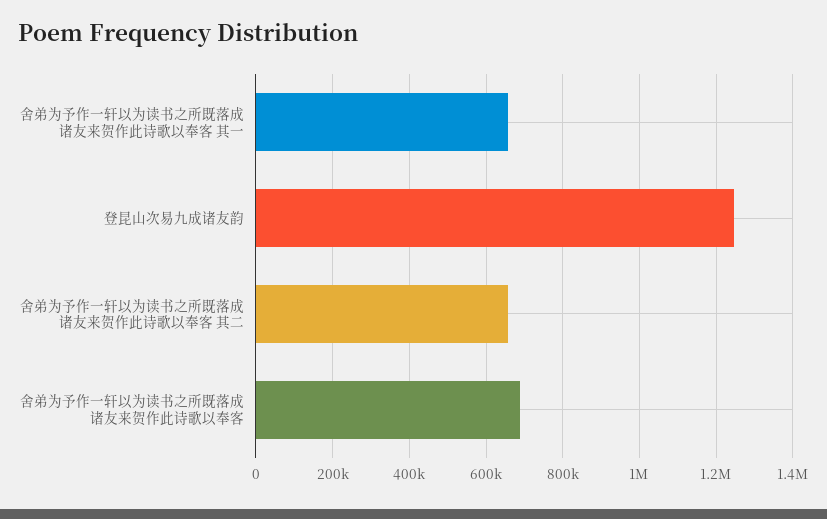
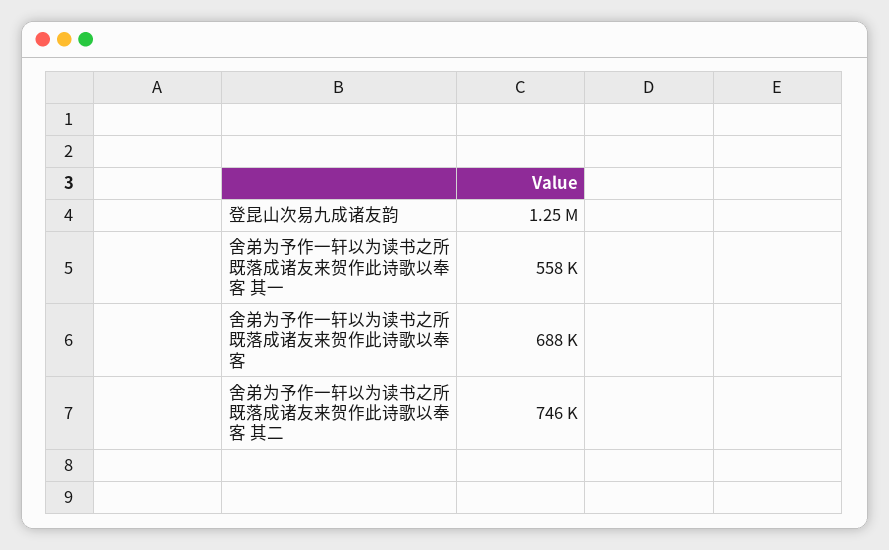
  {
-   "舍弟为予作一轩以为读书之所既落成诸友来贺作此诗歌以奉客 其一": 660000,
+   "舍弟为予作一轩以为读书之所既落成诸友来贺作此诗歌以奉客 其一": 558000,
    "登昆山次易九成诸友韵": 1250000,
-   "舍弟为予作一轩以为读书之所既落成诸友来贺作此诗歌以奉客 其二": 660000,
+   "舍弟为予作一轩以为读书之所既落成诸友来贺作此诗歌以奉客 其二": 746000,
    "舍弟为予作一轩以为读书之所既落成诸友来贺作此诗歌以奉客": 688000
  }

